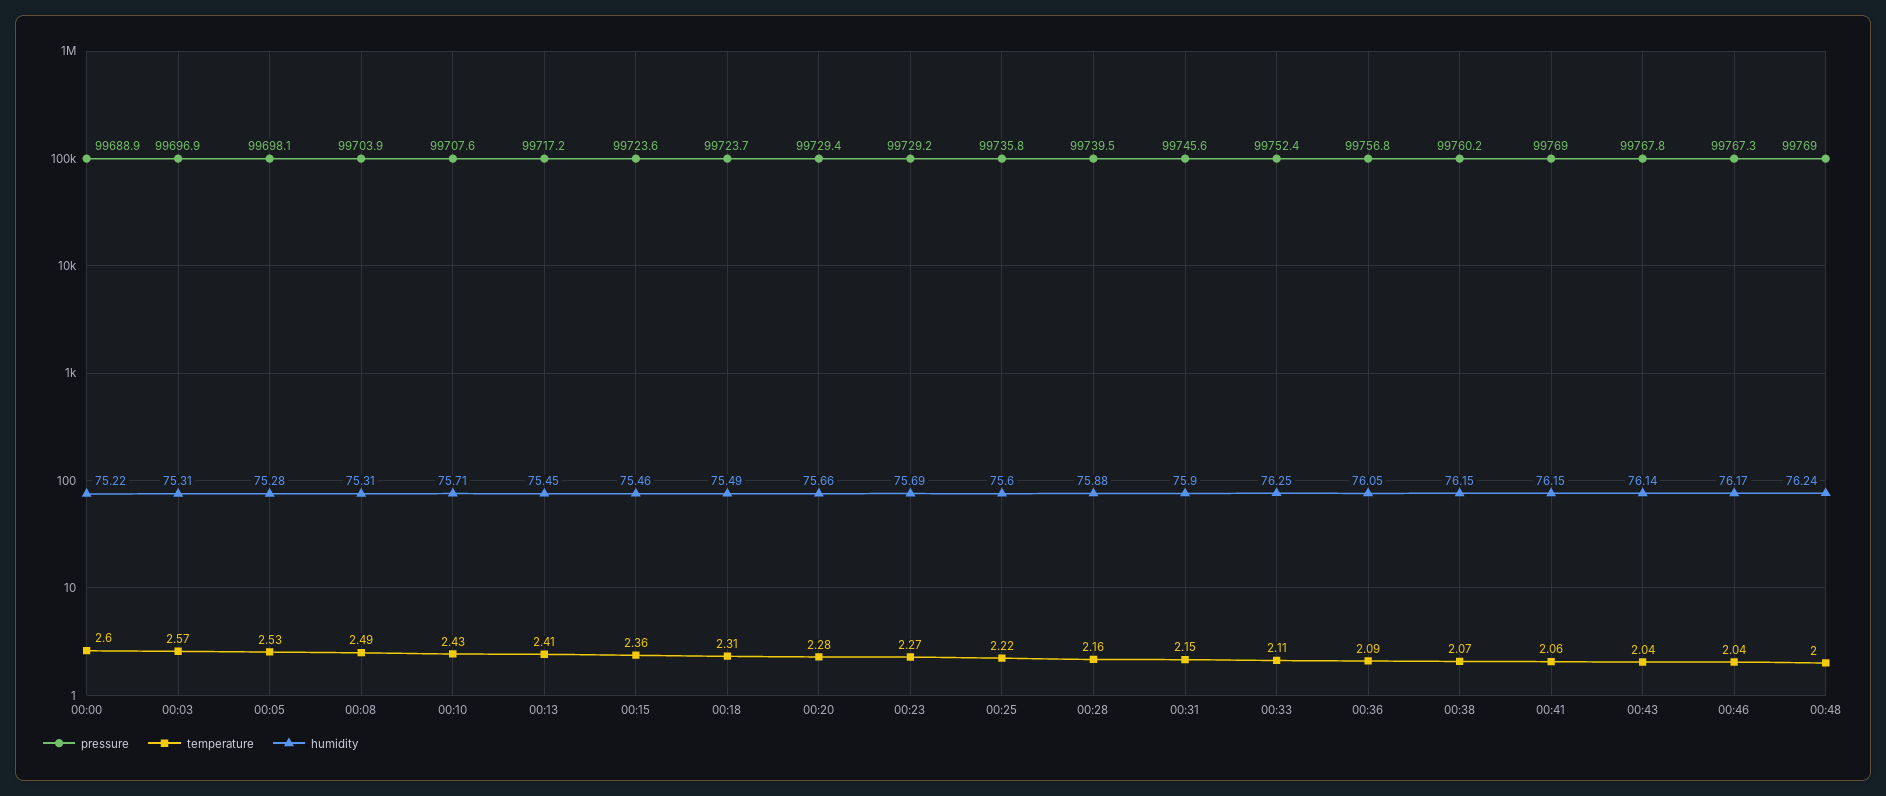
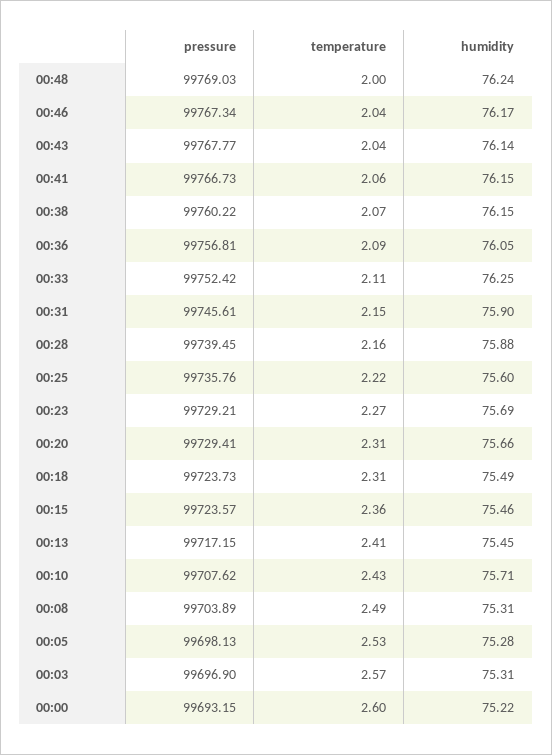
  {
    "pressure": {
-     "00:00": 99688.9,
+     "00:00": 99693.15,
      "00:03": 99696.9,
      "00:05": 99698.13,
      "00:08": 99703.89,
      "00:10": 99707.62,
      "00:13": 99717.15,
      "00:15": 99723.57,
      "00:18": 99723.73,
      "00:20": 99729.41,
      "00:23": 99729.21,
      "00:25": 99735.76,
      "00:28": 99739.45,
      "00:31": 99745.61,
      "00:33": 99752.42,
      "00:36": 99756.81,
      "00:38": 99760.22,
-     "00:41": 99769,
+     "00:41": 99766.73,
      "00:43": 99767.77,
      "00:46": 99767.34,
      "00:48": 99769.03
    },
    "temperature": {
      "00:00": 2.6,
      "00:03": 2.57,
      "00:05": 2.53,
      "00:08": 2.49,
      "00:10": 2.43,
      "00:13": 2.41,
      "00:15": 2.36,
      "00:18": 2.31,
-     "00:20": 2.28,
+     "00:20": 2.31,
      "00:23": 2.27,
      "00:25": 2.22,
      "00:28": 2.16,
      "00:31": 2.15,
      "00:33": 2.11,
      "00:36": 2.09,
      "00:38": 2.07,
      "00:41": 2.06,
      "00:43": 2.04,
      "00:46": 2.04,
      "00:48": 2
    },
    "humidity": {
      "00:00": 75.22,
      "00:03": 75.31,
      "00:05": 75.28,
      "00:08": 75.31,
      "00:10": 75.71,
      "00:13": 75.45,
      "00:15": 75.46,
      "00:18": 75.49,
      "00:20": 75.66,
      "00:23": 75.69,
      "00:25": 75.6,
      "00:28": 75.88,
      "00:31": 75.9,
      "00:33": 76.25,
      "00:36": 76.05,
      "00:38": 76.15,
      "00:41": 76.15,
      "00:43": 76.14,
      "00:46": 76.17,
      "00:48": 76.24
    }
  }

